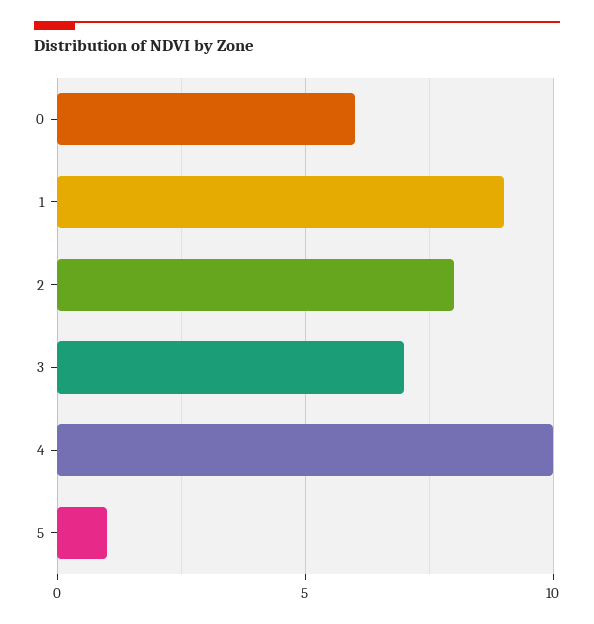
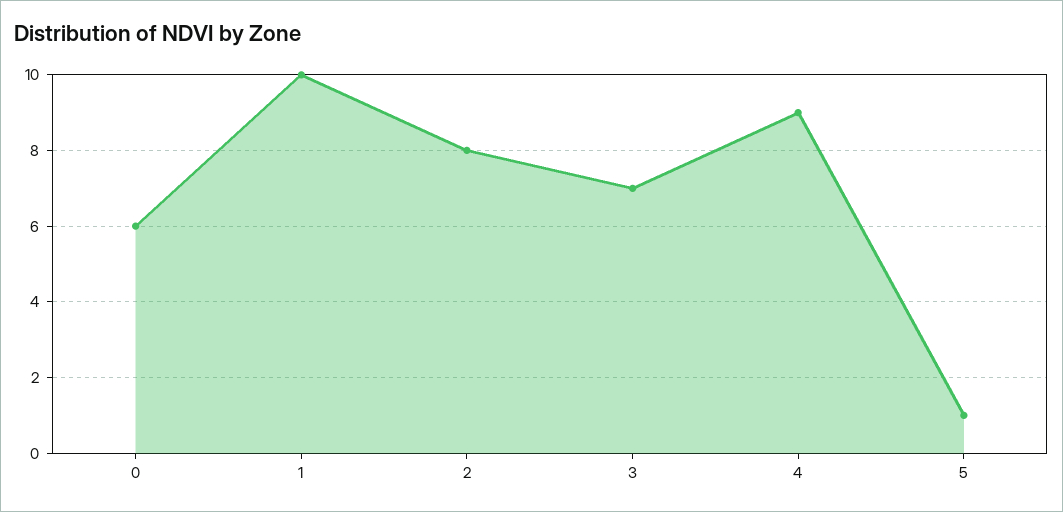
  {
    "0": 6,
-   "1": 9,
+   "1": 10,
    "2": 8,
    "3": 7,
-   "4": 10,
+   "4": 9,
    "5": 1
  }

